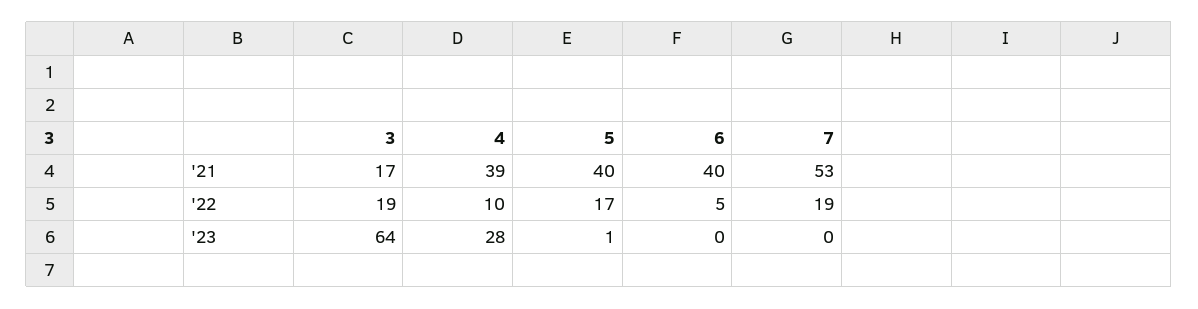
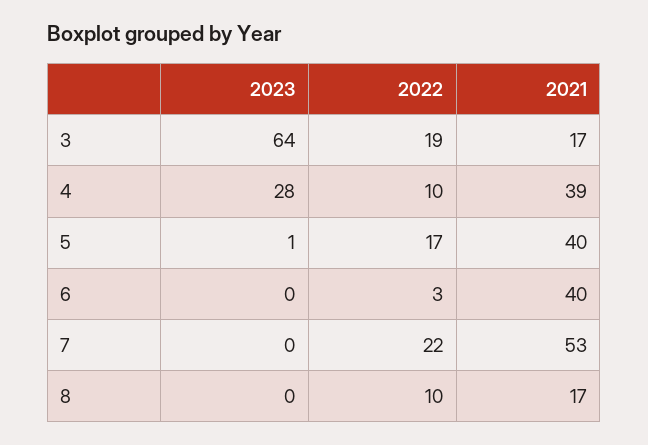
  {
    "3": {
      "'21": 17,
      "'22": 19,
      "'23": 64
    },
    "4": {
      "'21": 39,
      "'22": 10,
      "'23": 28
    },
    "5": {
      "'21": 40,
      "'22": 17,
      "'23": 1
    },
    "6": {
      "'21": 40,
-     "'22": 5,
+     "'22": 3,
      "'23": 0
    },
    "7": {
      "'21": 53,
-     "'22": 19,
+     "'22": 22,
      "'23": 0
-   }
+   },
+   "8": {
+     "'23": 0,
+     "'22": 10,
+     "'21": 17
+   }
  }

